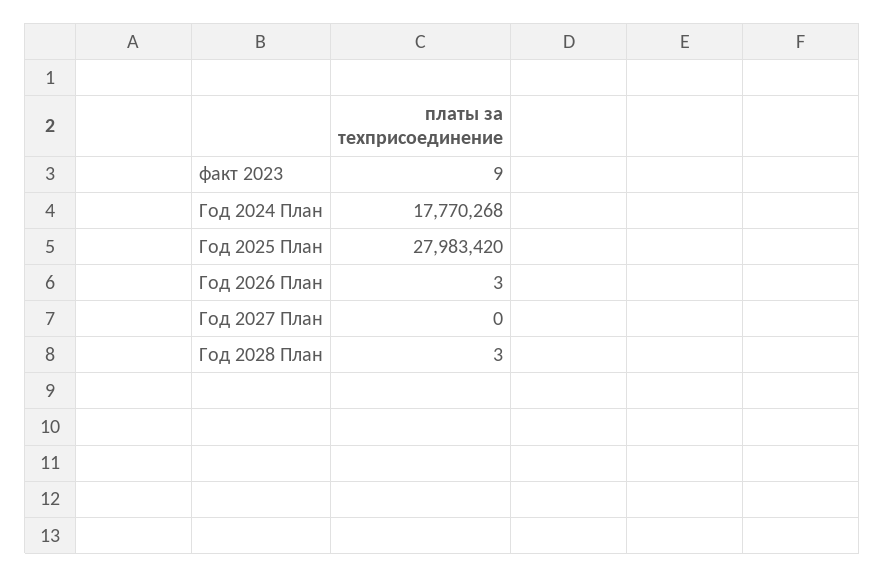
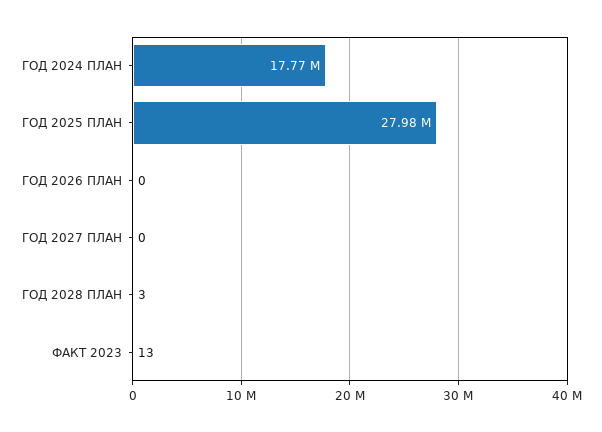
  {
-   "факт 2023": 9,
+   "факт 2023": 13,
    "Год 2024 План": 17770268,
    "Год 2025 План": 27983420,
-   "Год 2026 План": 3,
+   "Год 2026 План": 0,
    "Год 2027 План": 0,
    "Год 2028 План": 3
  }

